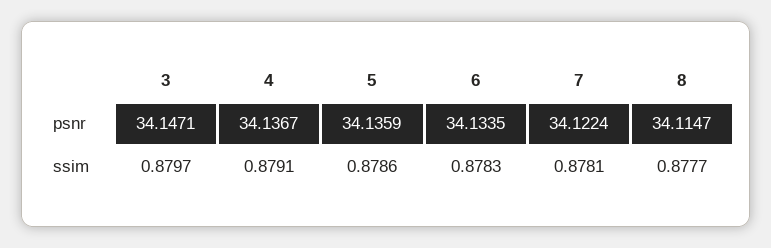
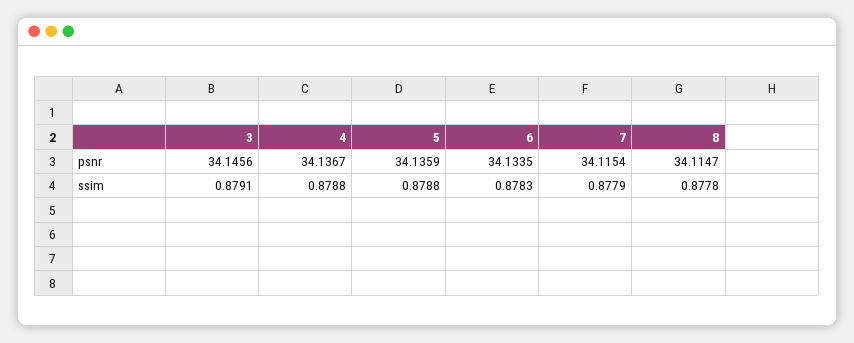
  {
    "3": {
-     "psnr": 34.1471,
+     "psnr": 34.1456,
-     "ssim": 0.8797
+     "ssim": 0.8791
    },
    "4": {
      "psnr": 34.1367,
-     "ssim": 0.8791
+     "ssim": 0.8788
    },
    "5": {
      "psnr": 34.1359,
-     "ssim": 0.8786
+     "ssim": 0.8788
    },
    "6": {
      "psnr": 34.1335,
      "ssim": 0.8783
    },
    "7": {
-     "psnr": 34.1224,
+     "psnr": 34.1154,
-     "ssim": 0.8781
+     "ssim": 0.8779
    },
    "8": {
      "psnr": 34.1147,
-     "ssim": 0.8777
+     "ssim": 0.8778
    }
  }

